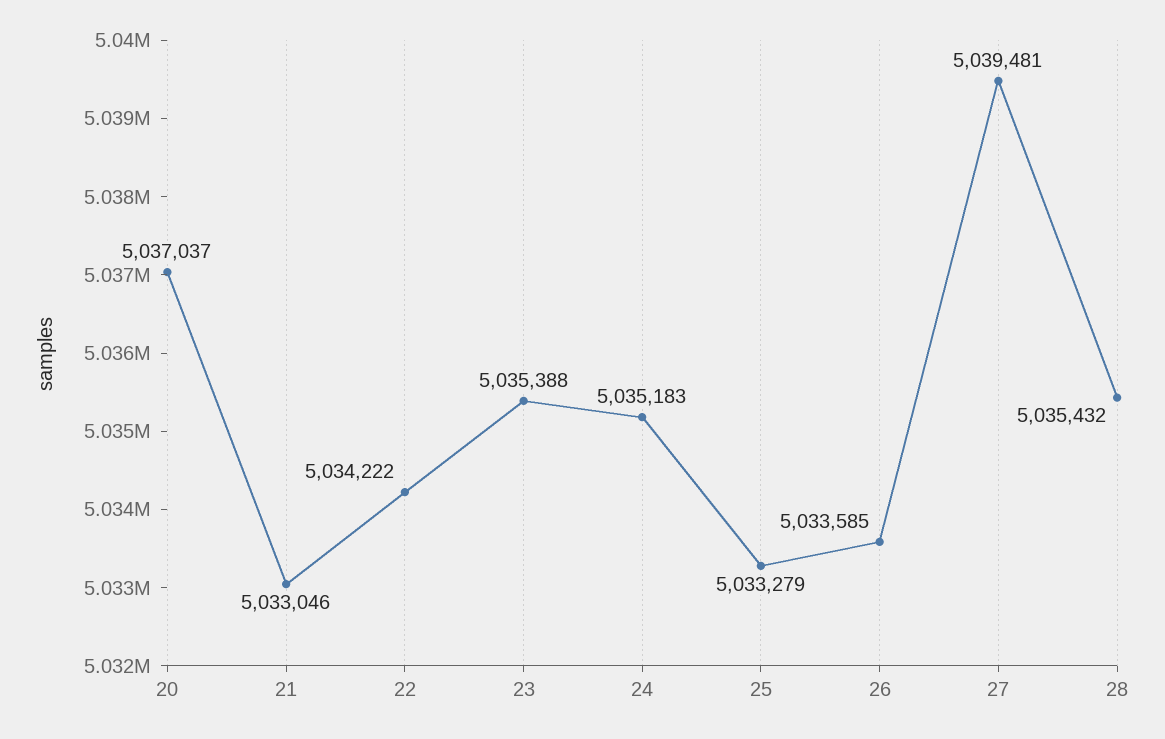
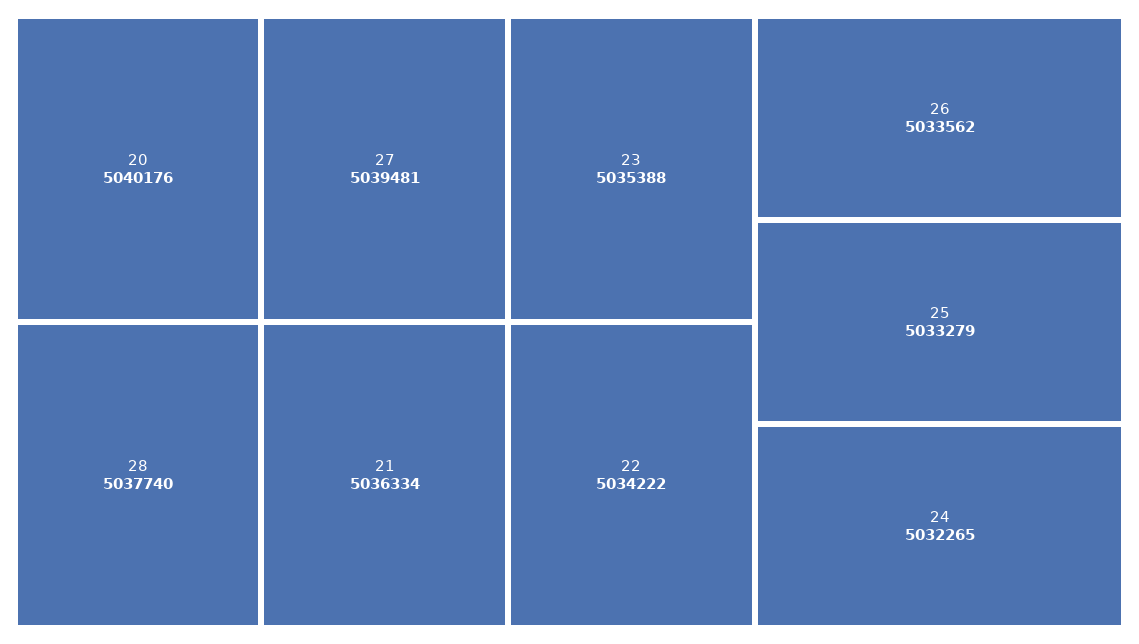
  {
-   "20": 5037037,
+   "20": 5040176,
-   "21": 5033046,
+   "21": 5036334,
    "22": 5034222,
    "23": 5035388,
-   "24": 5035183,
+   "24": 5032265,
    "25": 5033279,
-   "26": 5033585,
+   "26": 5033562,
    "27": 5039481,
-   "28": 5035432
+   "28": 5037740
  }

